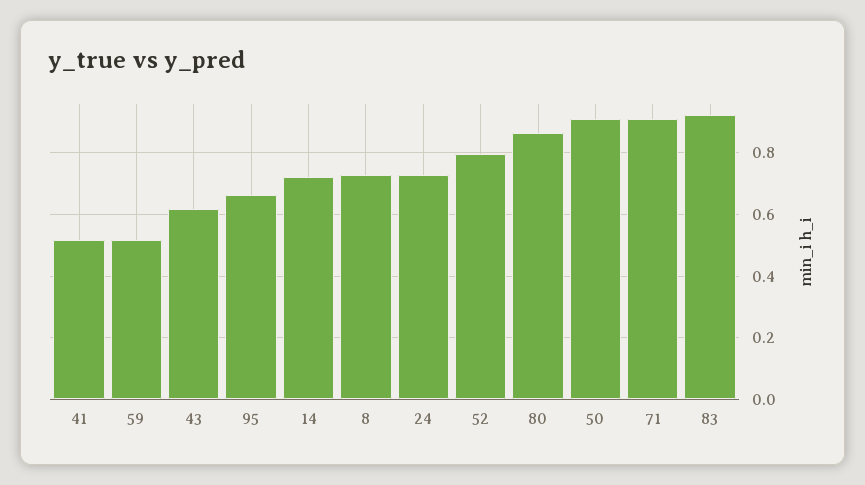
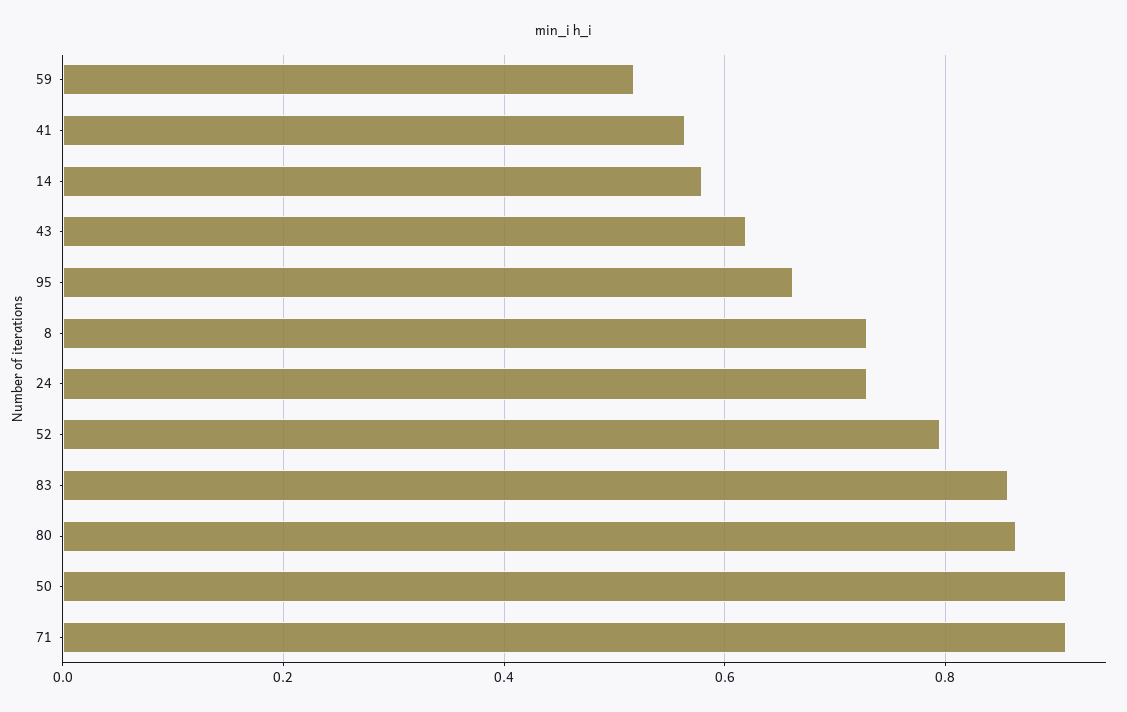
  {
-   "41": 0.52,
+   "41": 0.56,
    "59": 0.52,
    "43": 0.62,
    "95": 0.66,
-   "14": 0.72,
+   "14": 0.58,
    "8": 0.72,
    "24": 0.72,
    "52": 0.8,
    "80": 0.86,
    "50": 0.9,
    "71": 0.9,
-   "83": 0.92
+   "83": 0.86
  }

